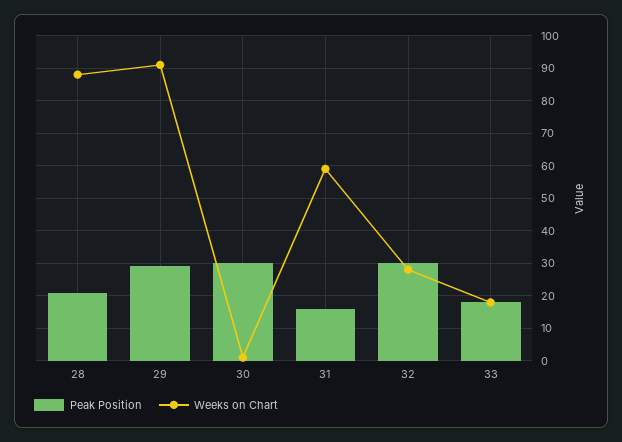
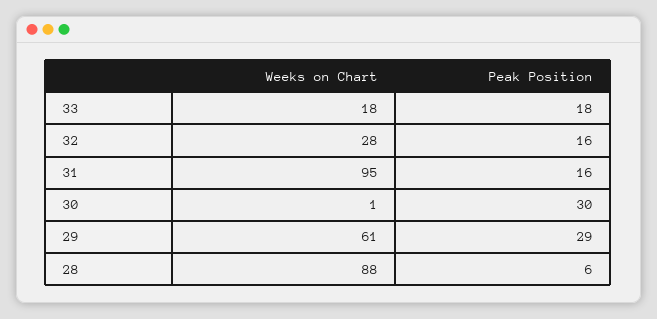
  {
    "Peak Position": {
-     "28": 20,
+     "28": 6,
      "29": 29,
      "30": 30,
      "31": 16,
-     "32": 30,
+     "32": 16,
      "33": 18
    },
    "Weeks on Chart": {
      "28": 88,
-     "29": 90,
+     "29": 61,
      "30": 1,
-     "31": 60,
+     "31": 95,
      "32": 28,
      "33": 18
    }
  }

